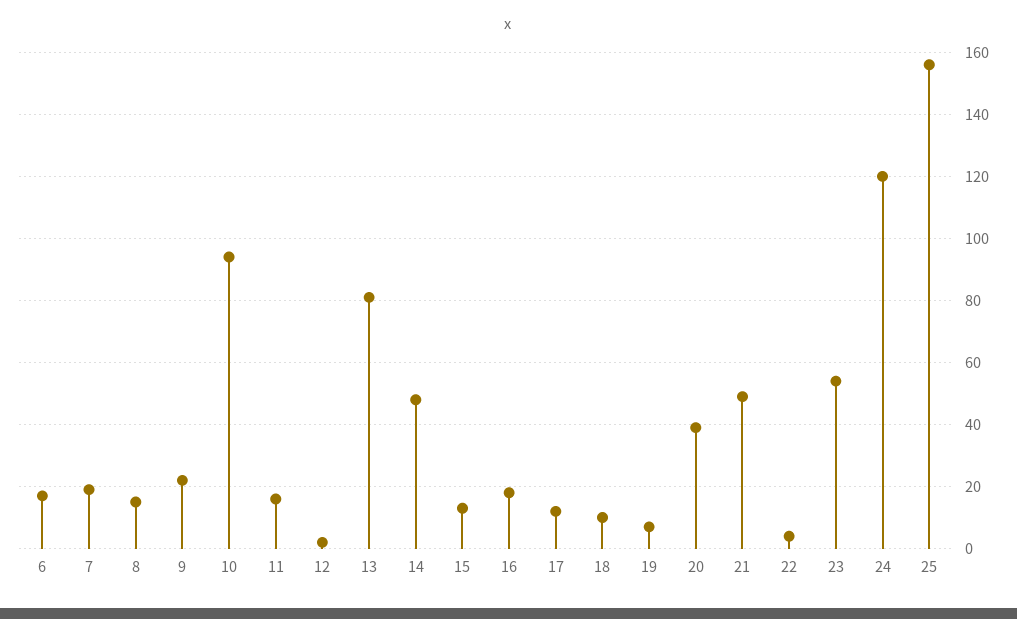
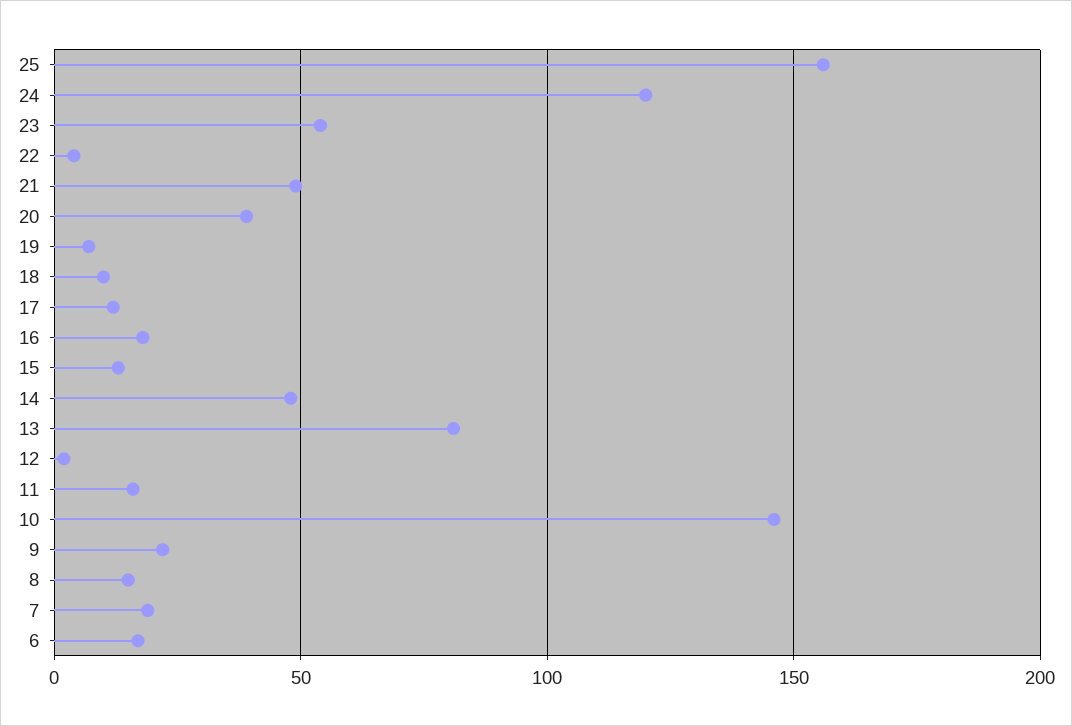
  {
    "6": 15,
    "7": 20,
    "8": 15,
    "9": 20,
-   "10": 95,
+   "10": 145,
    "11": 15,
    "12": 0,
    "13": 80,
    "14": 50,
    "15": 15,
    "16": 20,
    "17": 10,
    "18": 10,
    "19": 5,
    "20": 40,
    "21": 50,
    "22": 5,
    "23": 55,
    "24": 120,
    "25": 155
  }

